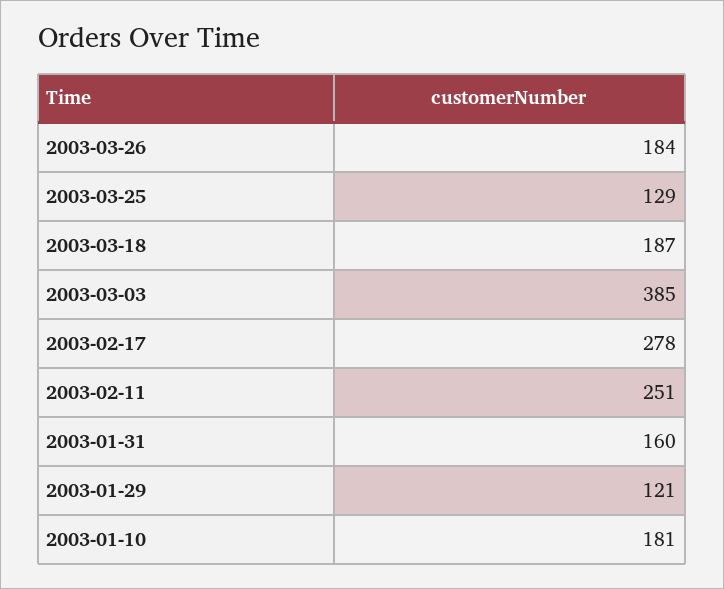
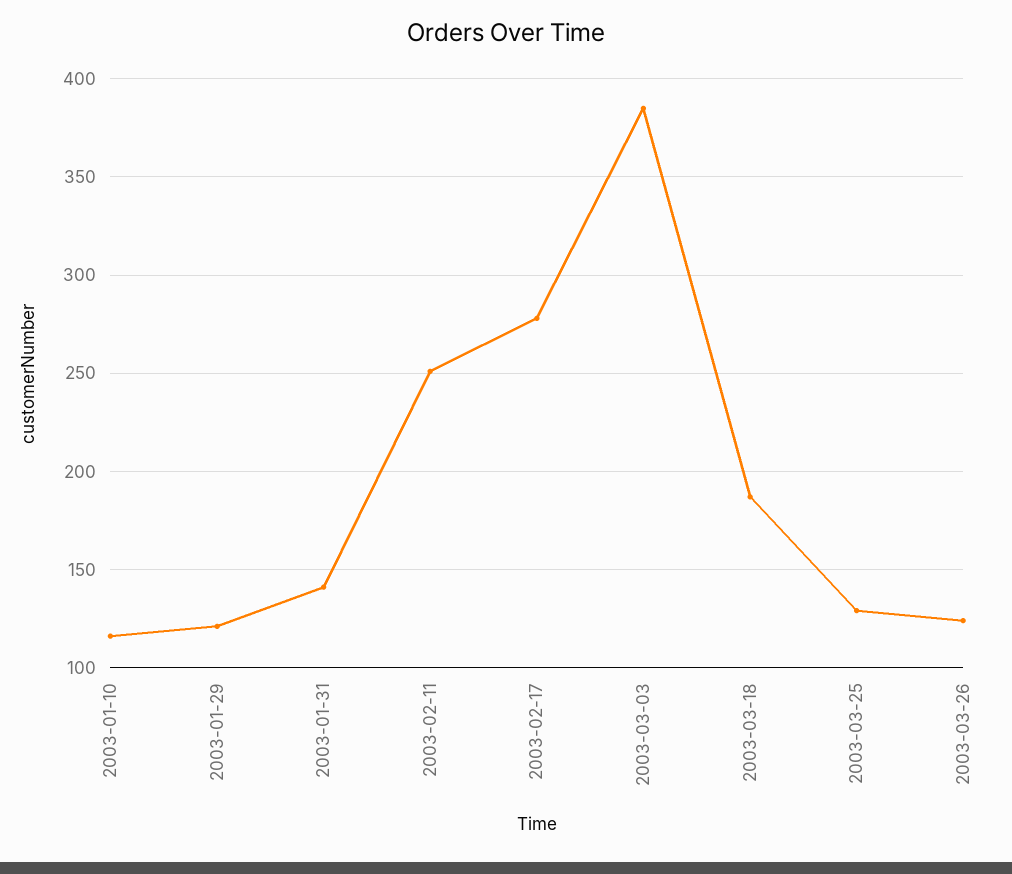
  {
-   "2003-03-26": 184,
+   "2003-03-26": 125,
    "2003-03-25": 129,
    "2003-03-18": 187,
    "2003-03-03": 385,
    "2003-02-17": 278,
    "2003-02-11": 251,
-   "2003-01-31": 160,
+   "2003-01-31": 140,
    "2003-01-29": 121,
-   "2003-01-10": 181
+   "2003-01-10": 115
  }

